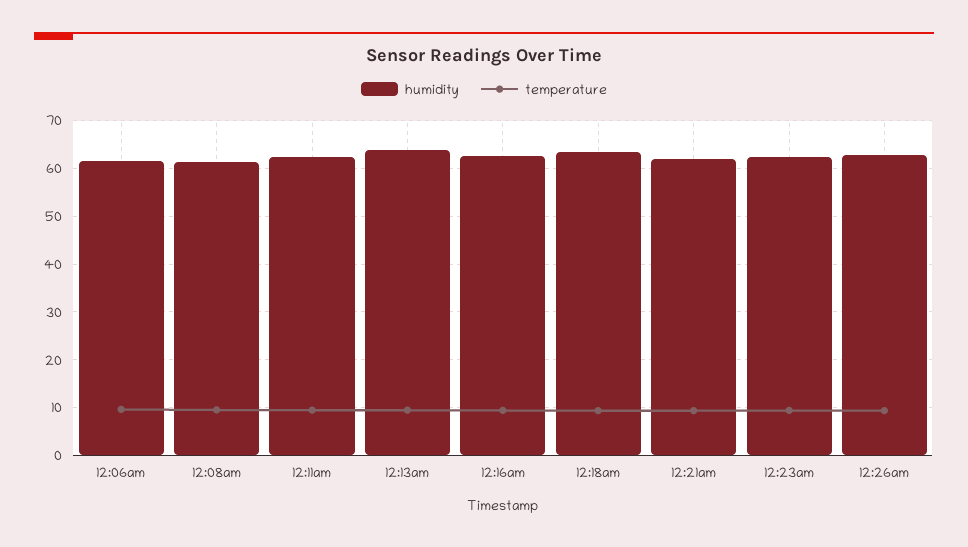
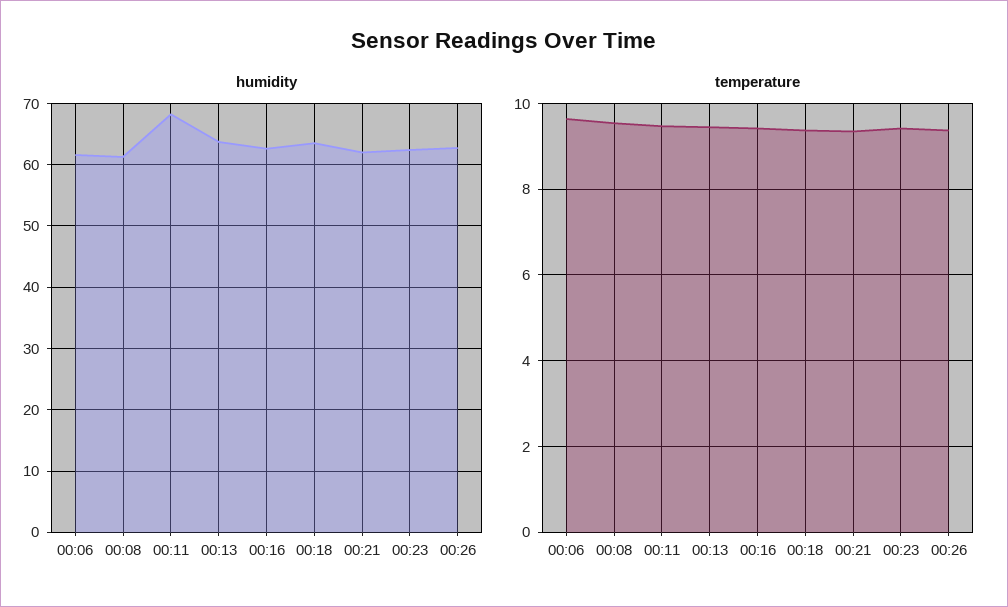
  {
    "humidity": {
      "12:06am": 62,
      "12:08am": 61,
-     "12:11am": 62,
+     "12:11am": 68,
      "12:13am": 64,
      "12:16am": 63,
      "12:18am": 64,
      "12:21am": 62,
      "12:23am": 62,
      "12:26am": 63
    },
    "temperature": {
      "12:06am": 9.6,
      "12:08am": 9.6,
      "12:11am": 9.4,
      "12:13am": 9.4,
      "12:16am": 9.4,
      "12:18am": 9.4,
      "12:21am": 9.4,
      "12:23am": 9.4,
      "12:26am": 9.4
    }
  }

